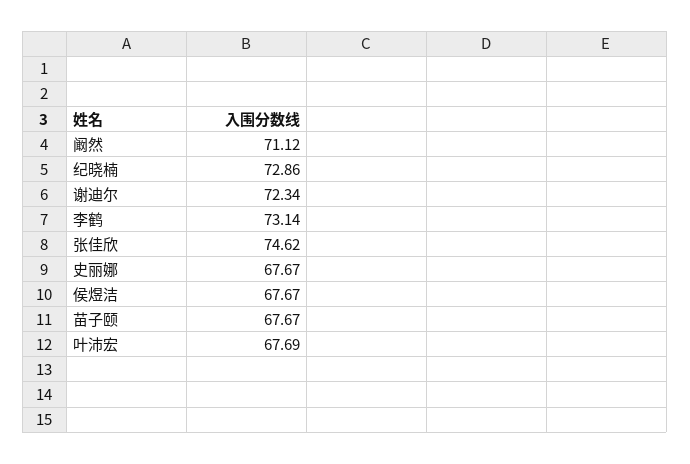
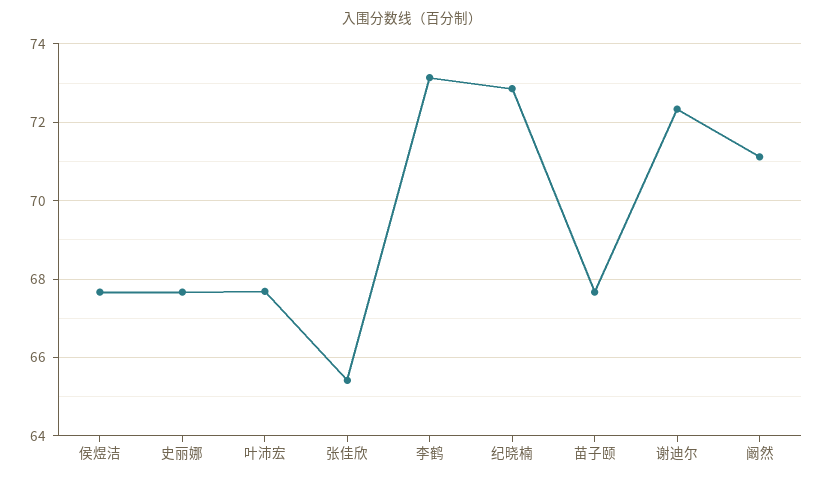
  {
    "阚然": 71.12,
    "纪晓楠": 72.86,
    "谢迪尔": 72.34,
    "李鹤": 73.14,
-   "张佳欣": 74.62,
+   "张佳欣": 65.4,
    "史丽娜": 67.67,
    "侯煜洁": 67.67,
    "苗子颐": 67.67,
    "叶沛宏": 67.69
  }

